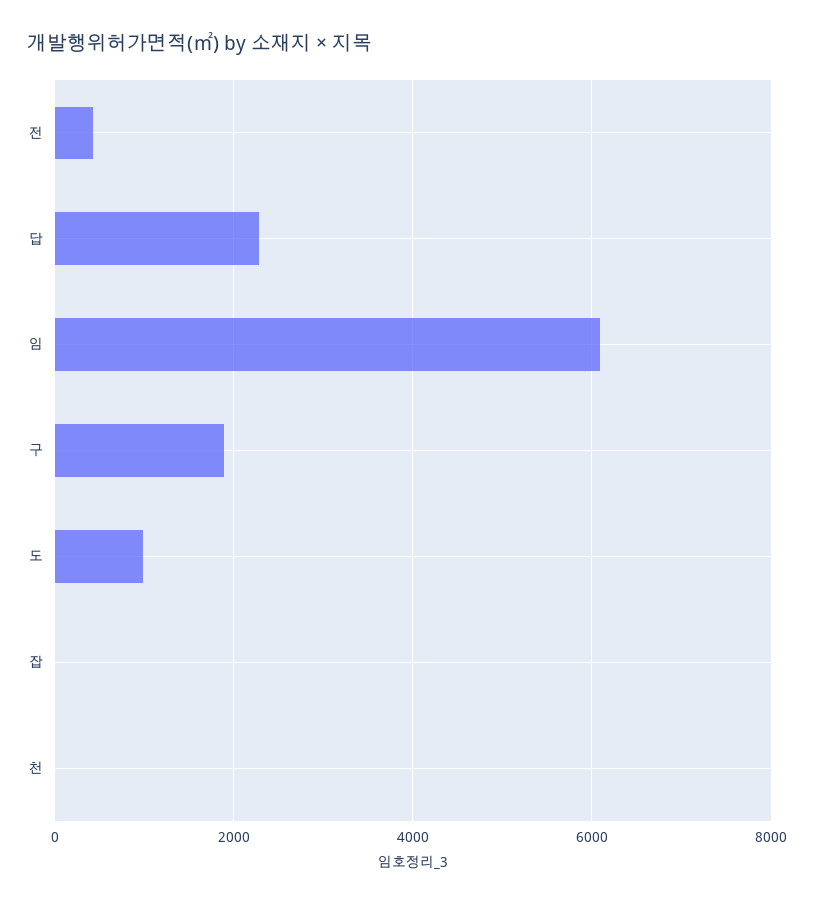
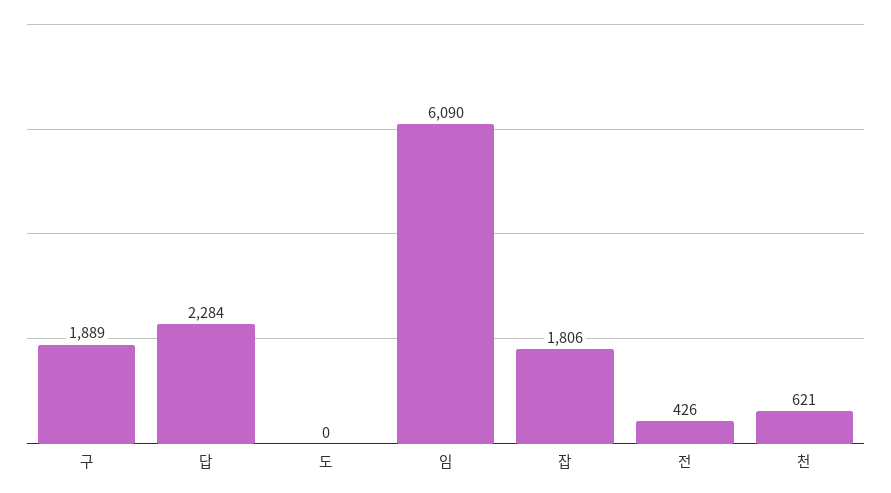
  {
    "전": 426,
    "답": 2284,
    "임": 6090,
    "구": 1889,
-   "도": 1000,
+   "도": 0,
-   "잡": 0,
+   "잡": 1806,
-   "천": 0
+   "천": 621
  }

